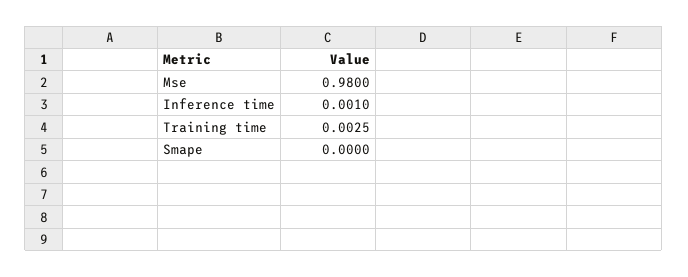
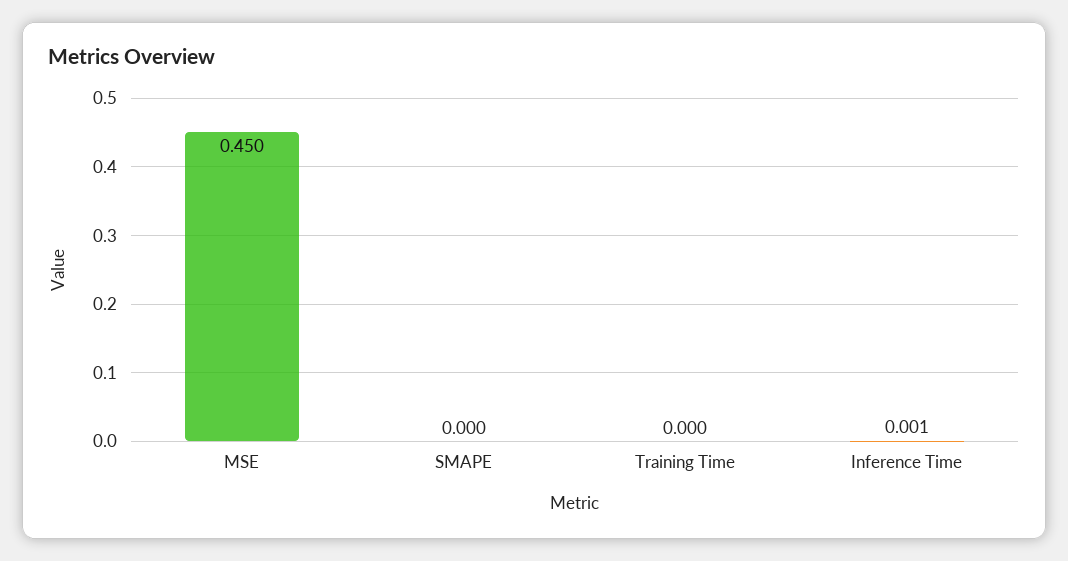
  {
-   "Mse": 0.98,
+   "Mse": 0.45,
    "Inference time": 0.001,
-   "Training time": 0.0025,
+   "Training time": 0,
    "Smape": 0
  }

